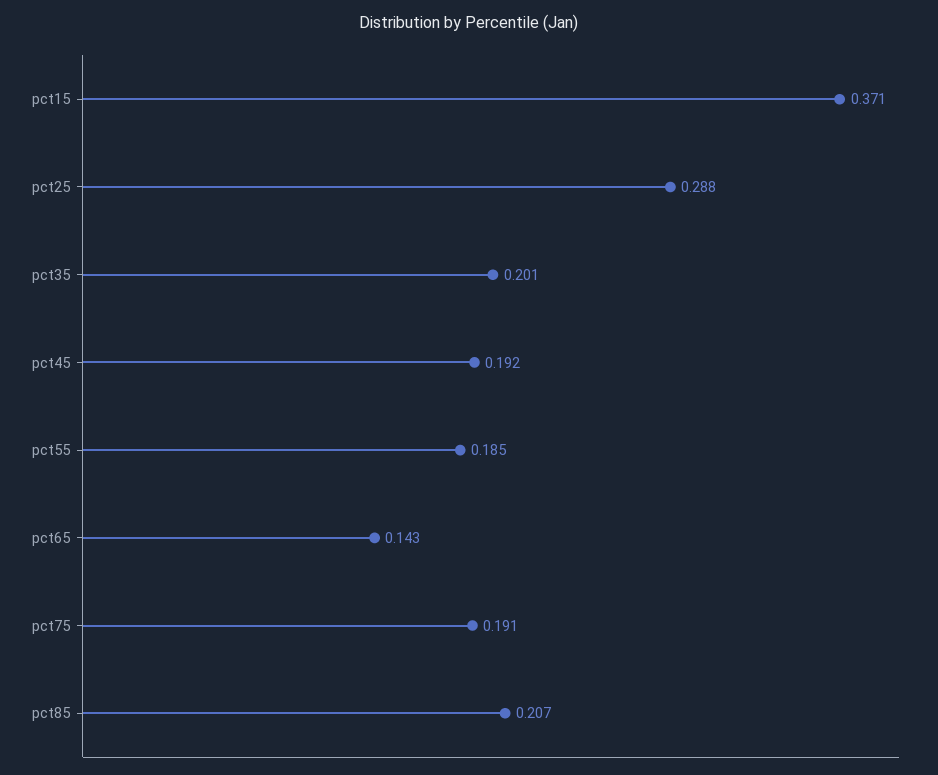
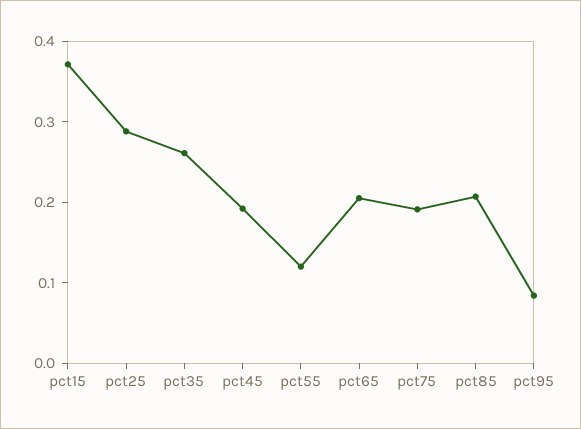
  {
    "pct15": 0.371,
    "pct25": 0.288,
-   "pct35": 0.201,
+   "pct35": 0.26,
    "pct45": 0.192,
-   "pct55": 0.185,
+   "pct55": 0.12,
-   "pct65": 0.143,
+   "pct65": 0.2,
    "pct75": 0.191,
-   "pct85": 0.207
+   "pct85": 0.207,
+   "pct95": 0.08
  }

